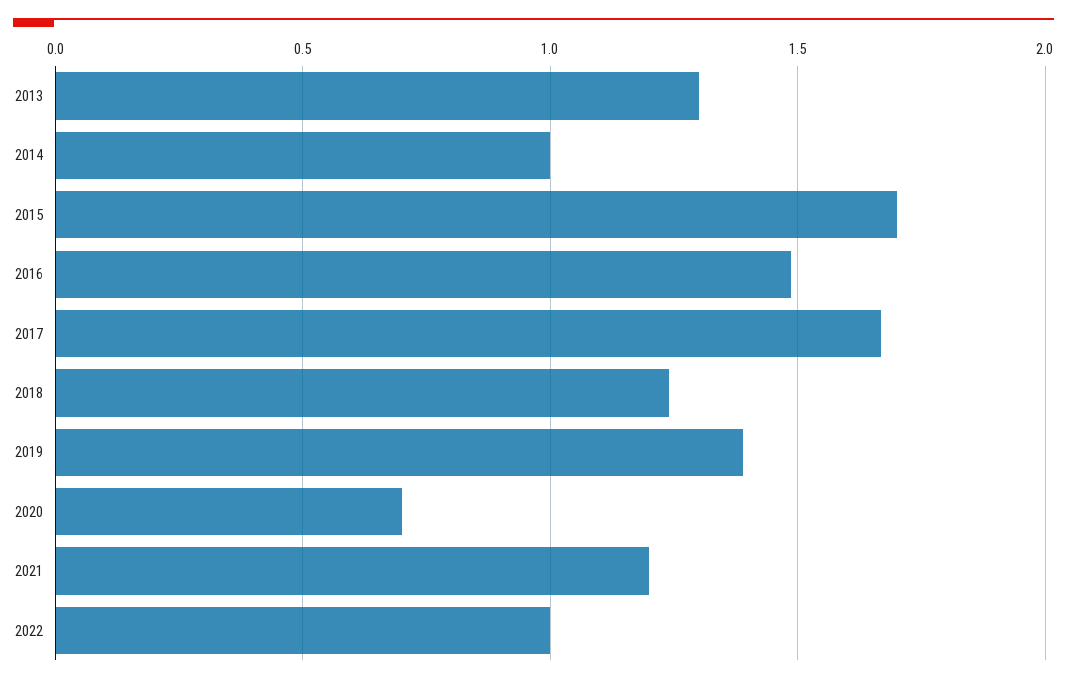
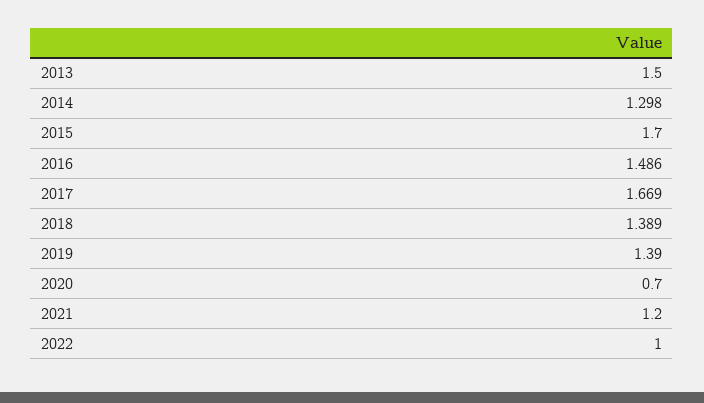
  {
-   "2013": 1.3,
+   "2013": 1.5,
-   "2014": 1,
+   "2014": 1.298,
    "2015": 1.7,
    "2016": 1.486,
    "2017": 1.669,
-   "2018": 1.25,
+   "2018": 1.389,
    "2019": 1.39,
    "2020": 0.7,
    "2021": 1.2,
    "2022": 1
  }

